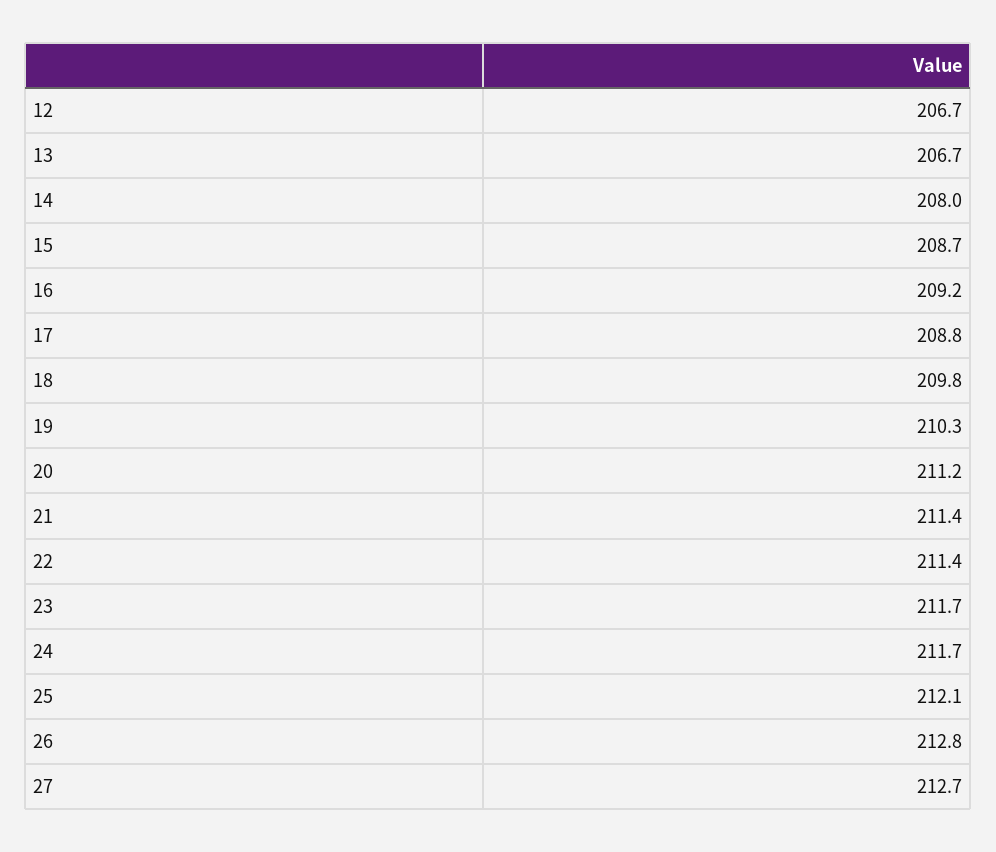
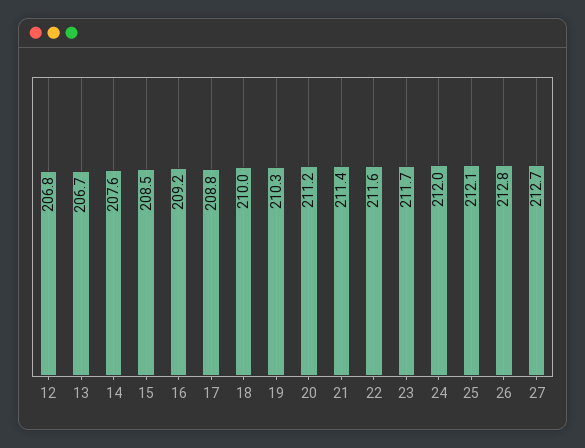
  {
-   "12": 206.7,
+   "12": 206.8,
    "13": 206.7,
-   "14": 208,
+   "14": 207.6,
-   "15": 208.7,
+   "15": 208.5,
    "16": 209.2,
    "17": 208.8,
-   "18": 209.8,
+   "18": 210,
    "19": 210.3,
    "20": 211.2,
    "21": 211.4,
-   "22": 211.4,
+   "22": 211.6,
    "23": 211.7,
-   "24": 211.7,
+   "24": 212,
    "25": 212.1,
    "26": 212.8,
    "27": 212.7
  }

